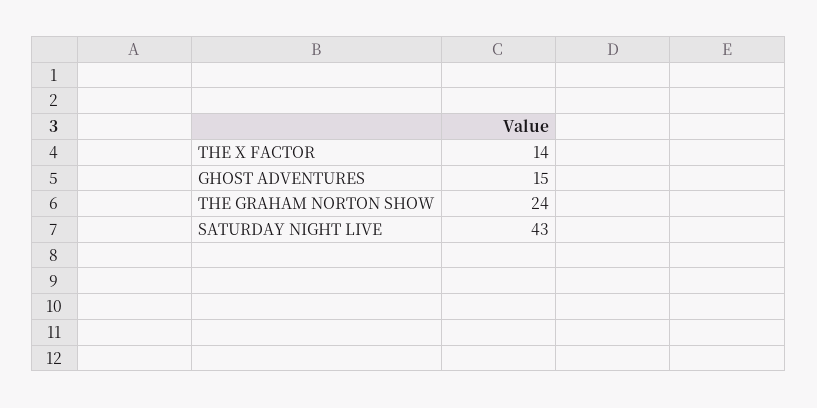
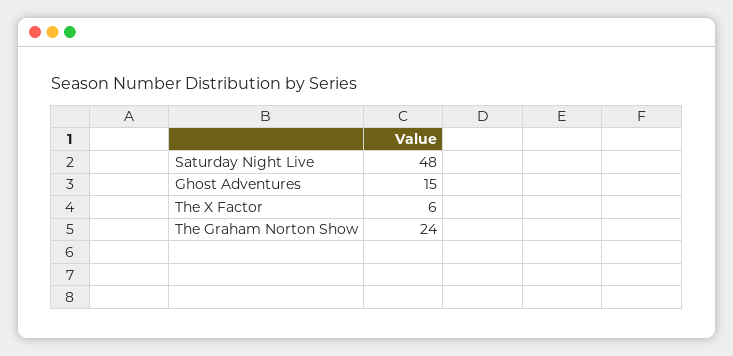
  {
-   "THE X FACTOR": 14,
+   "THE X FACTOR": 6,
    "GHOST ADVENTURES": 15,
    "THE GRAHAM NORTON SHOW": 24,
-   "SATURDAY NIGHT LIVE": 43
+   "SATURDAY NIGHT LIVE": 48
  }

